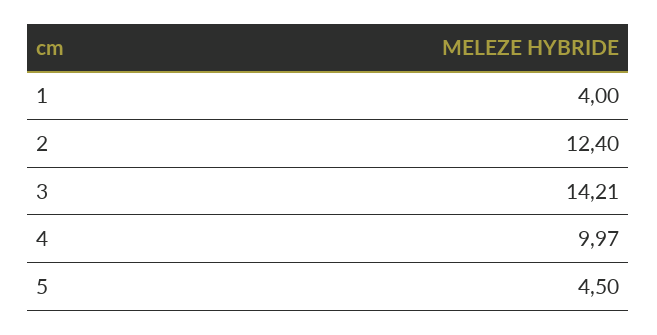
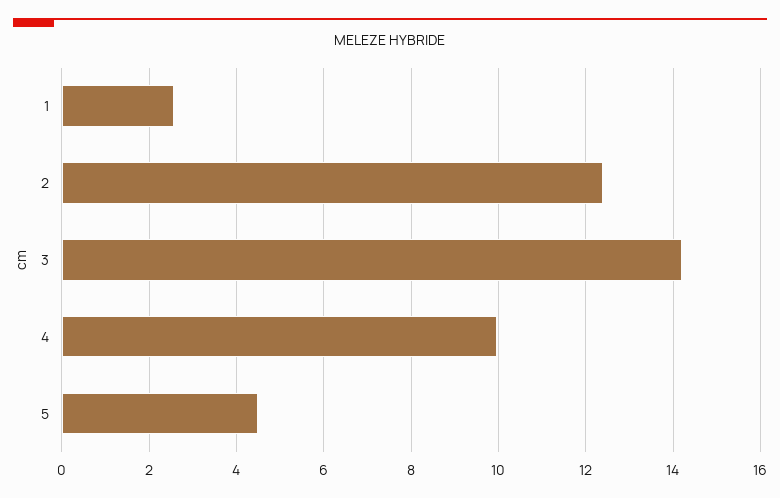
  {
-   "1": 4,
+   "1": 2.6,
    "2": 12.4,
    "3": 14.21,
    "4": 9.97,
    "5": 4.5
  }

